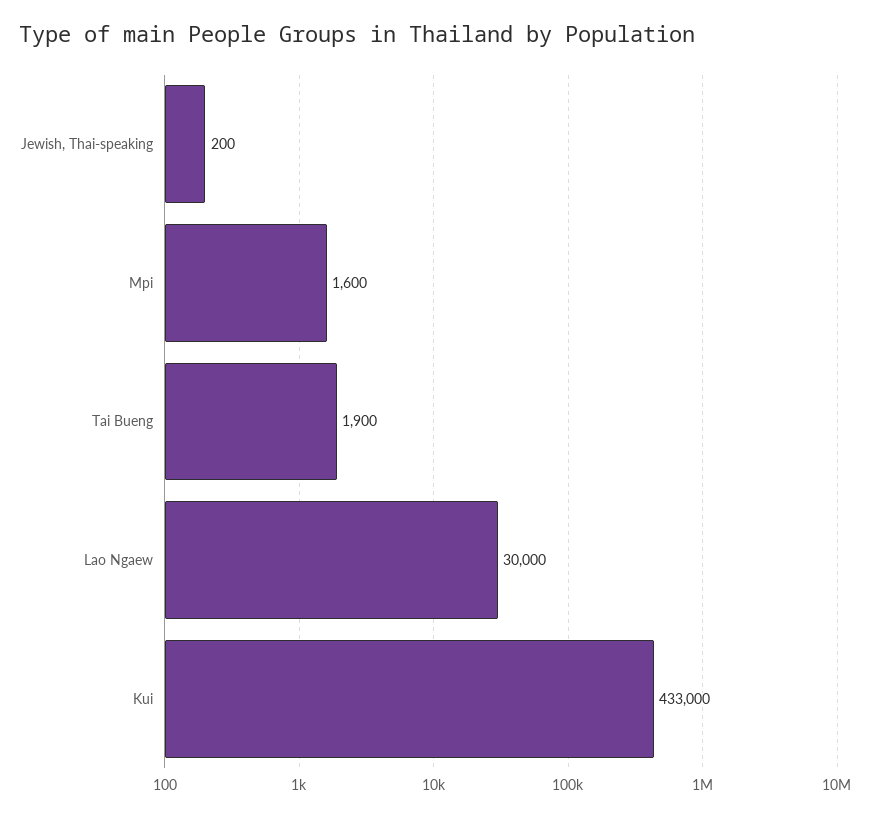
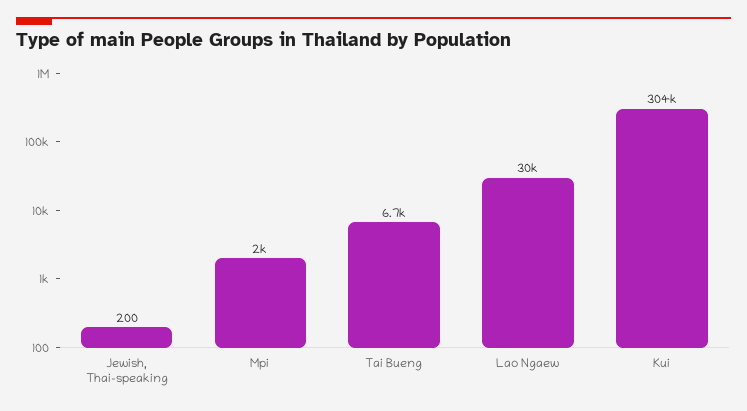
  {
    "Jewish, Thai-speaking": 200,
-   "Mpi": 1600,
+   "Mpi": 2000,
-   "Tai Bueng": 1900,
+   "Tai Bueng": 6700,
    "Lao Ngaew": 30000,
-   "Kui": 433000
+   "Kui": 304000
  }

